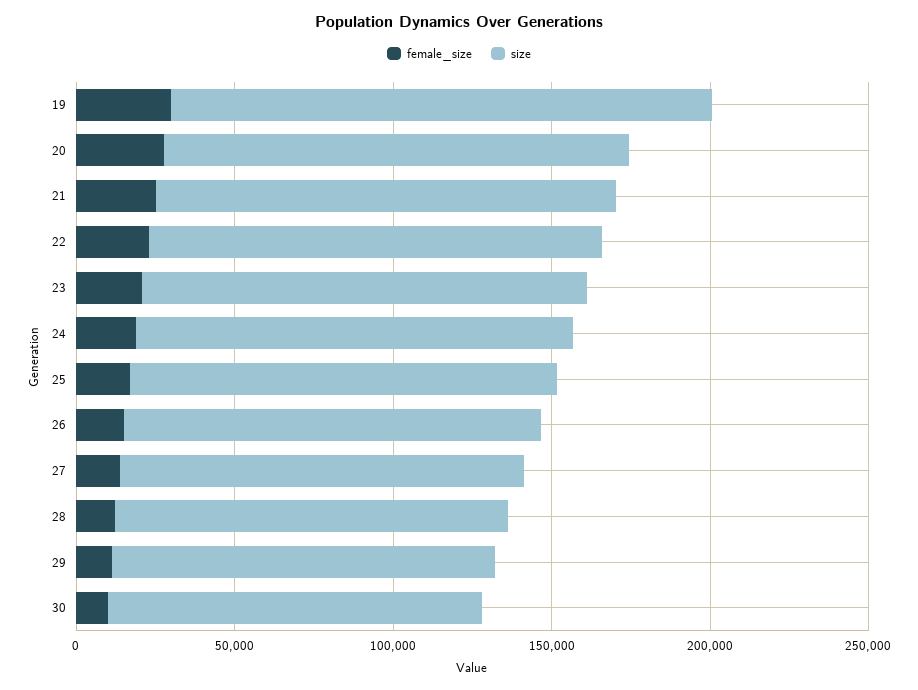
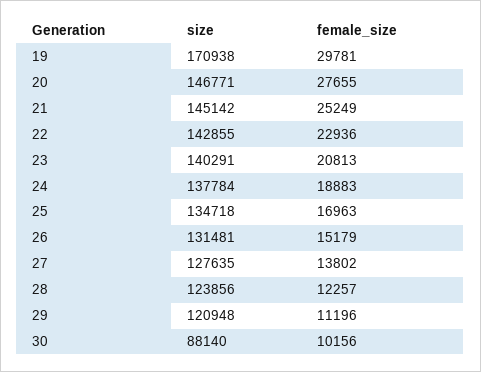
  {
    "female_size": {
      "19": 29781,
      "20": 27655,
      "21": 25249,
      "22": 22936,
      "23": 20813,
      "24": 18883,
      "25": 16963,
      "26": 15179,
      "27": 13802,
      "28": 12257,
      "29": 11196,
      "30": 10156
    },
    "size": {
      "19": 170938,
      "20": 146771,
      "21": 145142,
      "22": 142855,
      "23": 140291,
      "24": 137784,
      "25": 134718,
      "26": 131481,
      "27": 127635,
      "28": 123856,
      "29": 120948,
-     "30": 120000
+     "30": 88140
    }
  }

